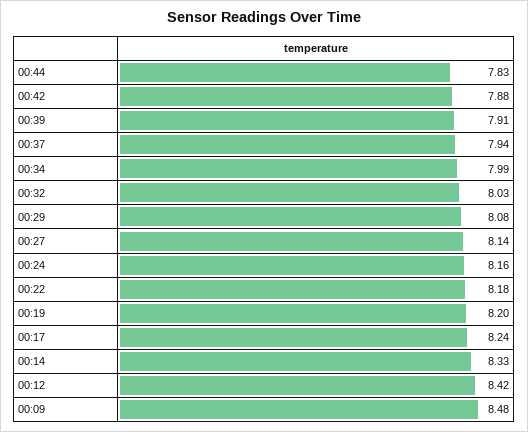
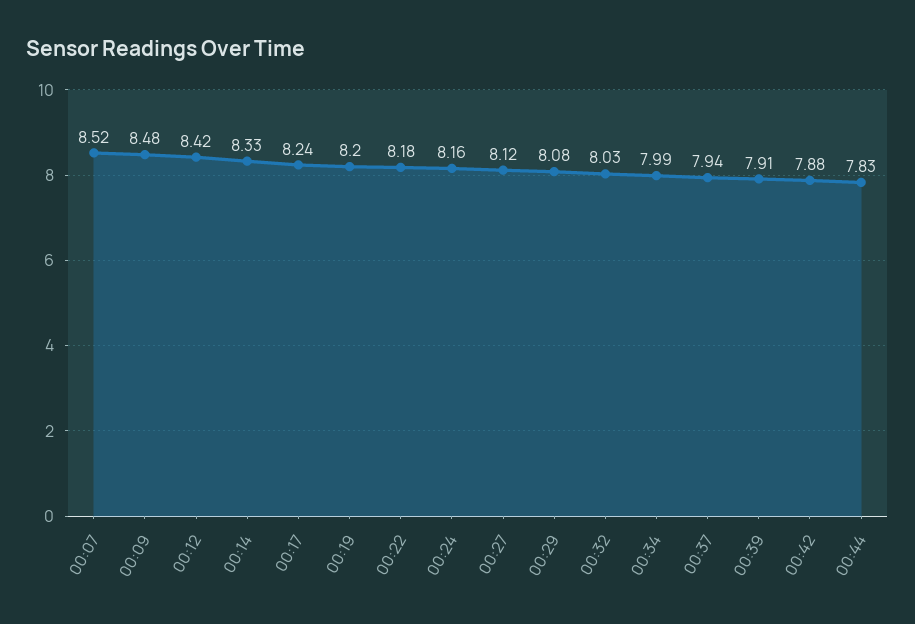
  {
    "00:44": 7.83,
    "00:42": 7.88,
    "00:39": 7.91,
    "00:37": 7.94,
    "00:34": 7.99,
    "00:32": 8.03,
    "00:29": 8.08,
-   "00:27": 8.14,
+   "00:27": 8.12,
    "00:24": 8.16,
    "00:22": 8.18,
    "00:19": 8.2,
    "00:17": 8.24,
    "00:14": 8.33,
    "00:12": 8.42,
-   "00:09": 8.48
+   "00:09": 8.48,
+   "00:07": 8.52
  }

